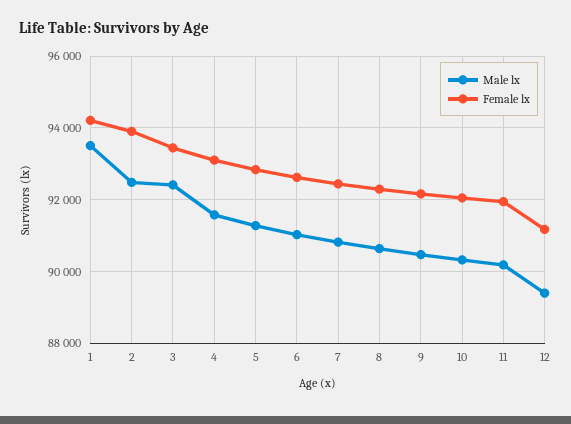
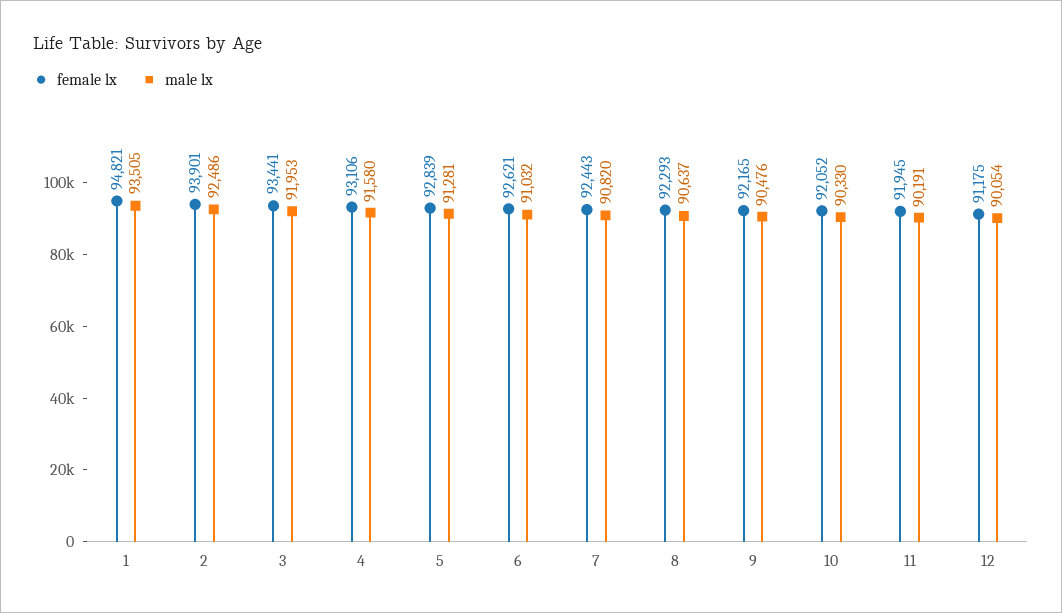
  {
    "Male lx": {
      "1": 93505,
      "2": 92486,
-     "3": 92400,
+     "3": 91953,
      "4": 91580,
      "5": 91281,
      "6": 91032,
      "7": 90820,
      "8": 90637,
      "9": 90476,
      "10": 90330,
      "11": 90191,
-     "12": 89400
+     "12": 90054
    },
    "Female lx": {
-     "1": 94200,
+     "1": 94821,
      "2": 93901,
      "3": 93441,
      "4": 93106,
      "5": 92839,
      "6": 92621,
      "7": 92443,
      "8": 92293,
      "9": 92165,
      "10": 92052,
      "11": 91945,
      "12": 91175
    }
  }

